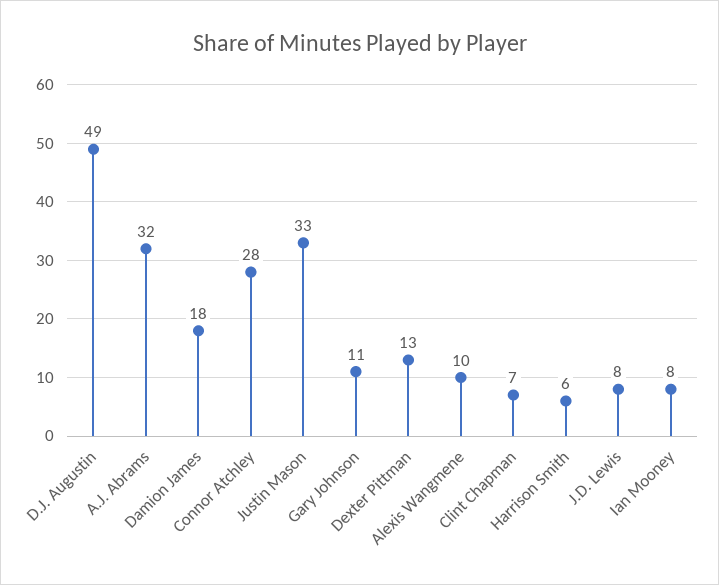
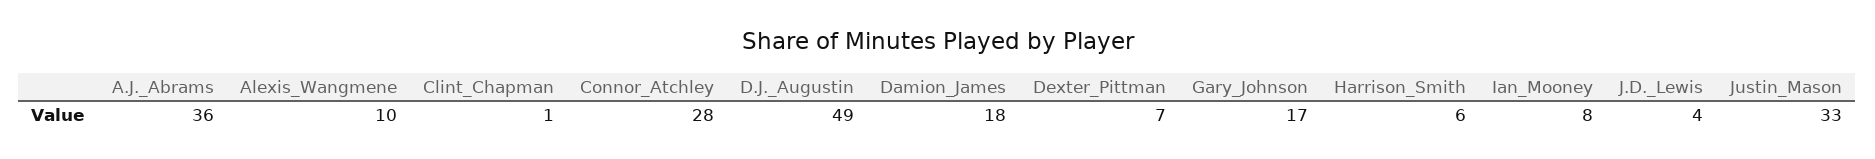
  {
    "D.J. Augustin": 49,
-   "A.J. Abrams": 32,
+   "A.J. Abrams": 36,
    "Damion James": 18,
    "Connor Atchley": 28,
    "Justin Mason": 33,
-   "Gary Johnson": 11,
+   "Gary Johnson": 17,
-   "Dexter Pittman": 13,
+   "Dexter Pittman": 7,
    "Alexis Wangmene": 10,
-   "Clint Chapman": 7,
+   "Clint Chapman": 1,
    "Harrison Smith": 6,
-   "J.D. Lewis": 8,
+   "J.D. Lewis": 4,
    "Ian Mooney": 8
  }

